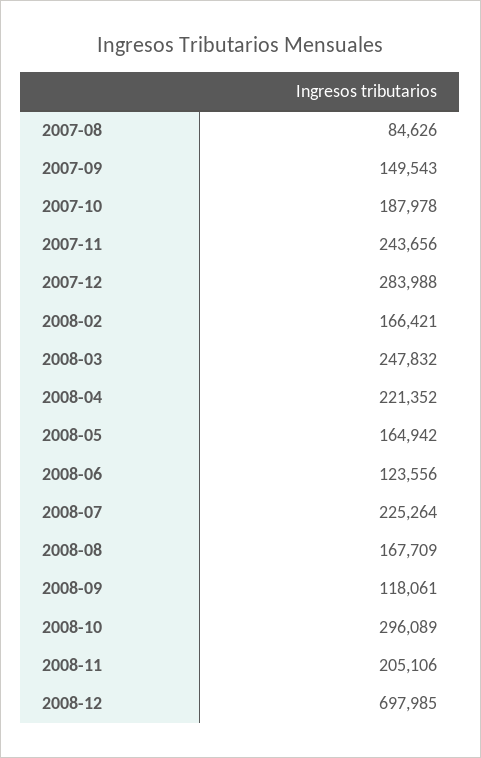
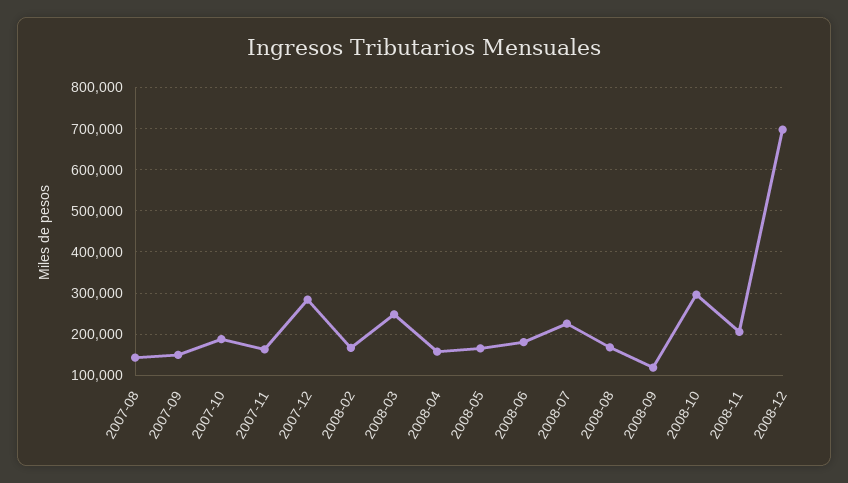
  {
-   "2007-08": 84626,
+   "2007-08": 140000,
    "2007-09": 149543,
    "2007-10": 187978,
-   "2007-11": 243656,
+   "2007-11": 160000,
    "2007-12": 283988,
    "2008-02": 166421,
    "2008-03": 247832,
-   "2008-04": 221352,
+   "2008-04": 160000,
    "2008-05": 164942,
-   "2008-06": 123556,
+   "2008-06": 180000,
    "2008-07": 225264,
    "2008-08": 167709,
    "2008-09": 118061,
    "2008-10": 296089,
    "2008-11": 205106,
    "2008-12": 697985
  }

